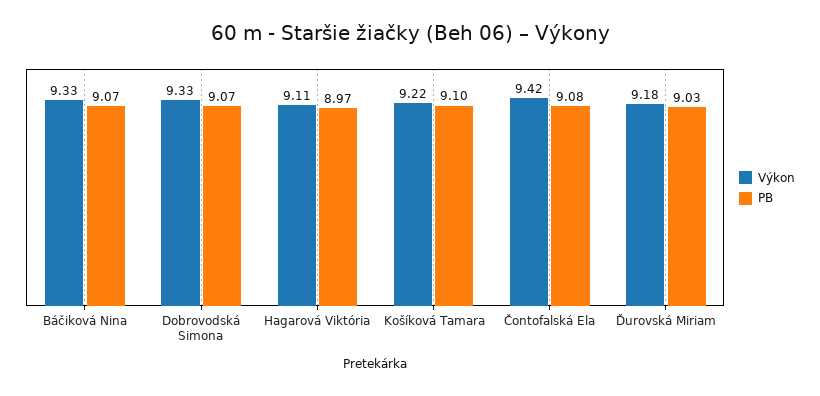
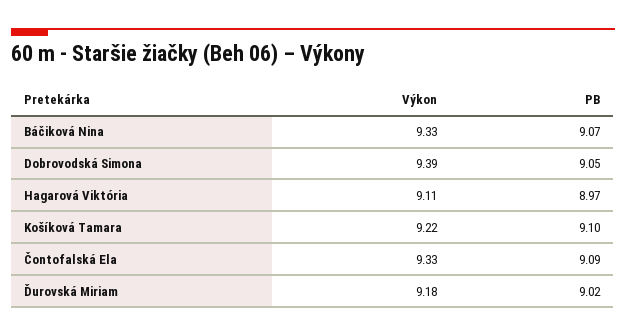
  {
    "Výkon": {
      "Báčiková Nina": 9.33,
-     "Dobrovodská Simona": 9.33,
+     "Dobrovodská Simona": 9.39,
      "Hagarová Viktória": 9.11,
      "Košíková Tamara": 9.22,
-     "Čontofalská Ela": 9.42,
+     "Čontofalská Ela": 9.33,
      "Ďurovská Miriam": 9.18
    },
    "PB": {
      "Báčiková Nina": 9.07,
-     "Dobrovodská Simona": 9.07,
+     "Dobrovodská Simona": 9.05,
      "Hagarová Viktória": 8.97,
      "Košíková Tamara": 9.1,
-     "Čontofalská Ela": 9.08,
+     "Čontofalská Ela": 9.09,
-     "Ďurovská Miriam": 9.03
+     "Ďurovská Miriam": 9.02
    }
  }

